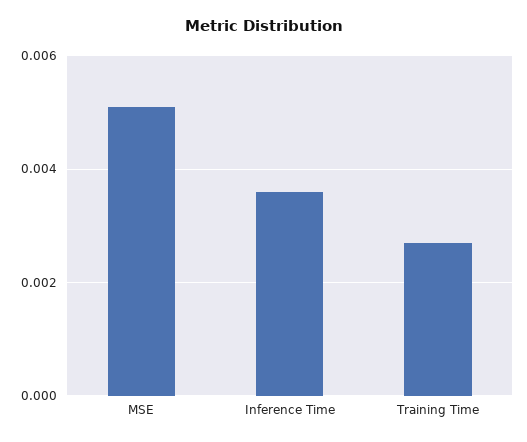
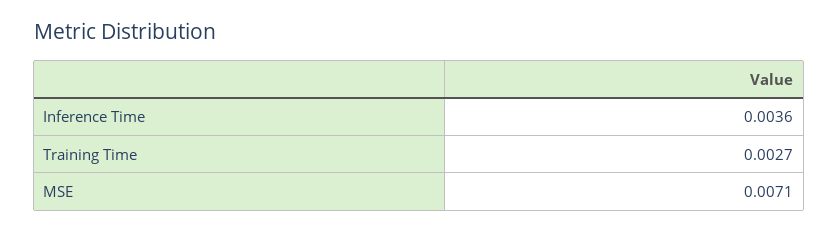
  {
-   "MSE": 0.005,
+   "MSE": 0.0071,
    "Inference Time": 0.0036,
    "Training Time": 0.0027
  }

